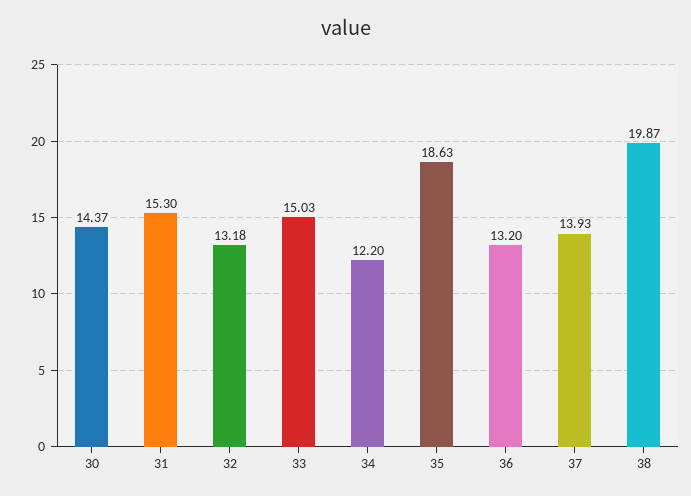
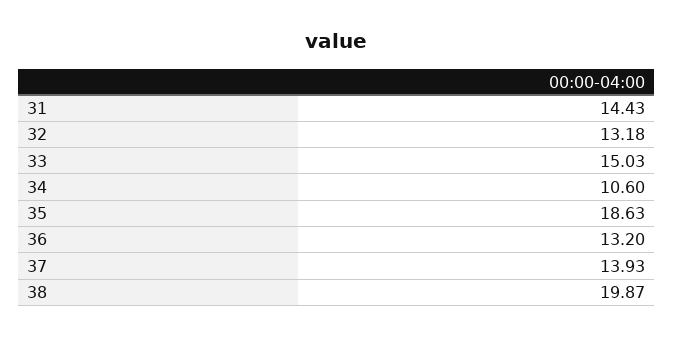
  {
-   "30": 14.37,
-   "31": 15.3,
+   "31": 14.43,
    "32": 13.18,
    "33": 15.03,
-   "34": 12.2,
+   "34": 10.6,
    "35": 18.63,
    "36": 13.2,
    "37": 13.93,
    "38": 19.87
  }

